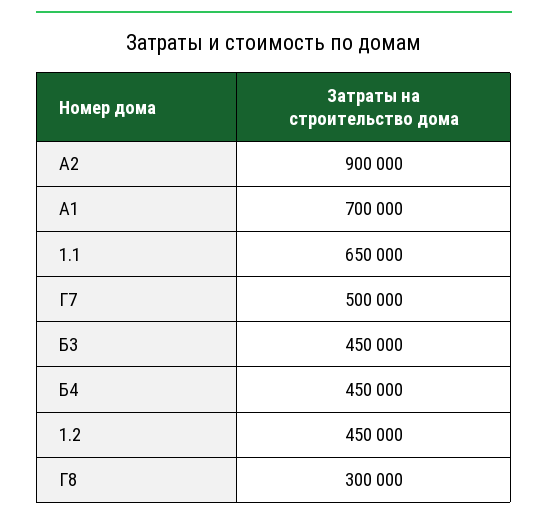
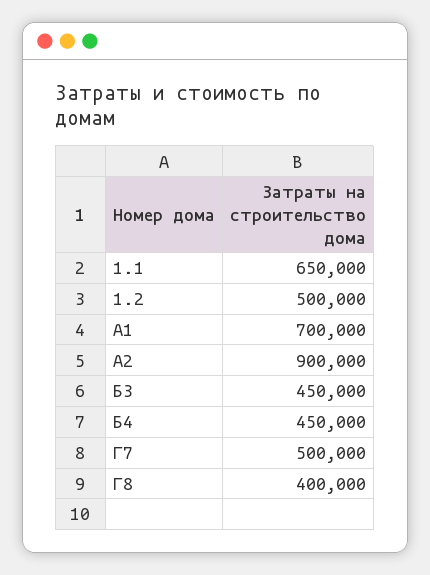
  {
    "А2": 900000,
    "А1": 700000,
    "1.1": 650000,
    "Г7": 500000,
    "Б3": 450000,
    "Б4": 450000,
-   "1.2": 450000,
+   "1.2": 500000,
-   "Г8": 300000
+   "Г8": 400000
  }

